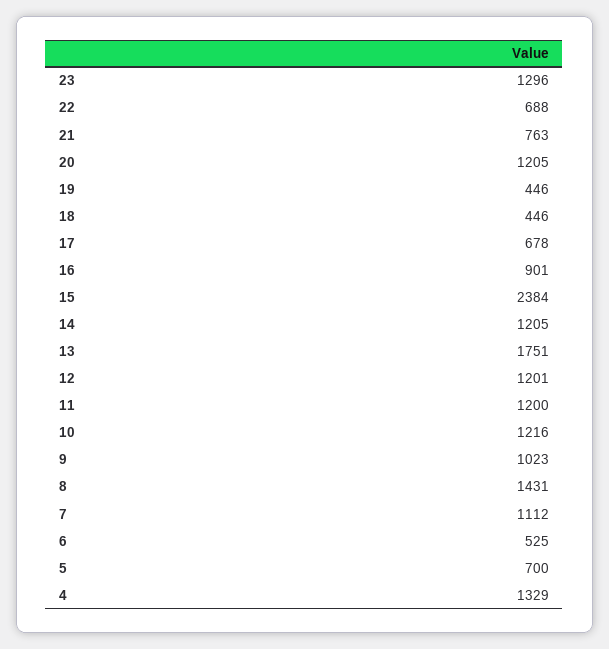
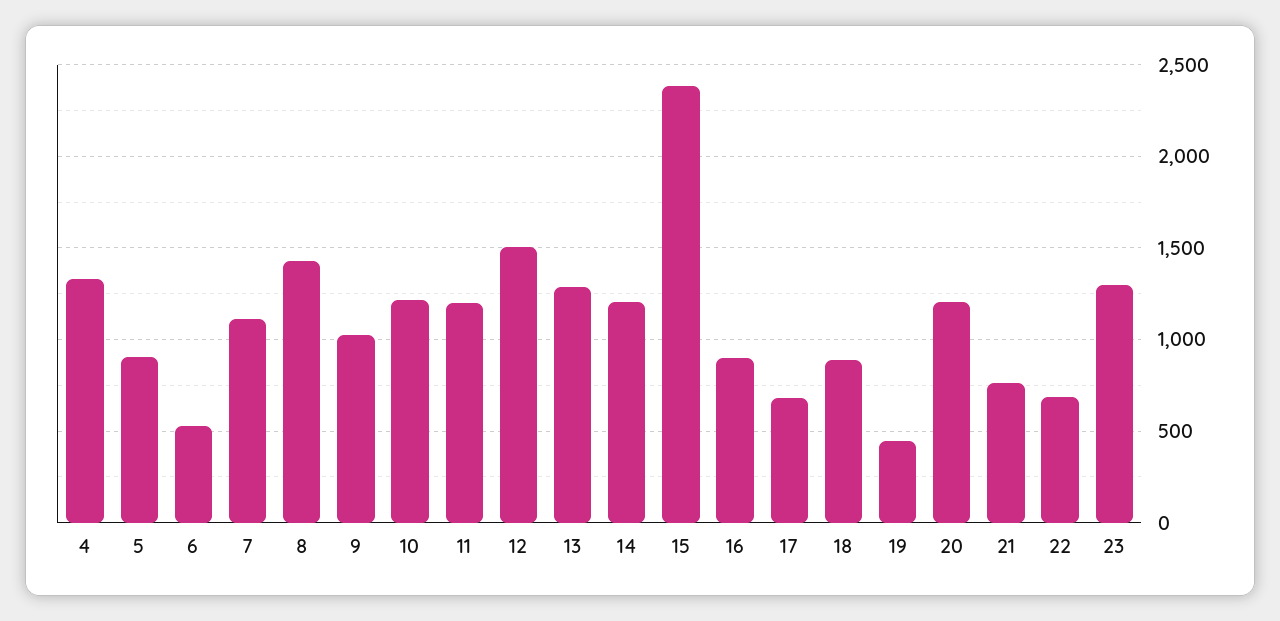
  {
    "23": 1296,
    "22": 688,
    "21": 763,
    "20": 1205,
    "19": 446,
-   "18": 446,
+   "18": 900,
    "17": 678,
    "16": 901,
    "15": 2384,
    "14": 1205,
-   "13": 1751,
+   "13": 1300,
-   "12": 1201,
+   "12": 1500,
    "11": 1200,
    "10": 1216,
    "9": 1023,
    "8": 1431,
    "7": 1112,
    "6": 525,
-   "5": 700,
+   "5": 900,
    "4": 1329
  }

